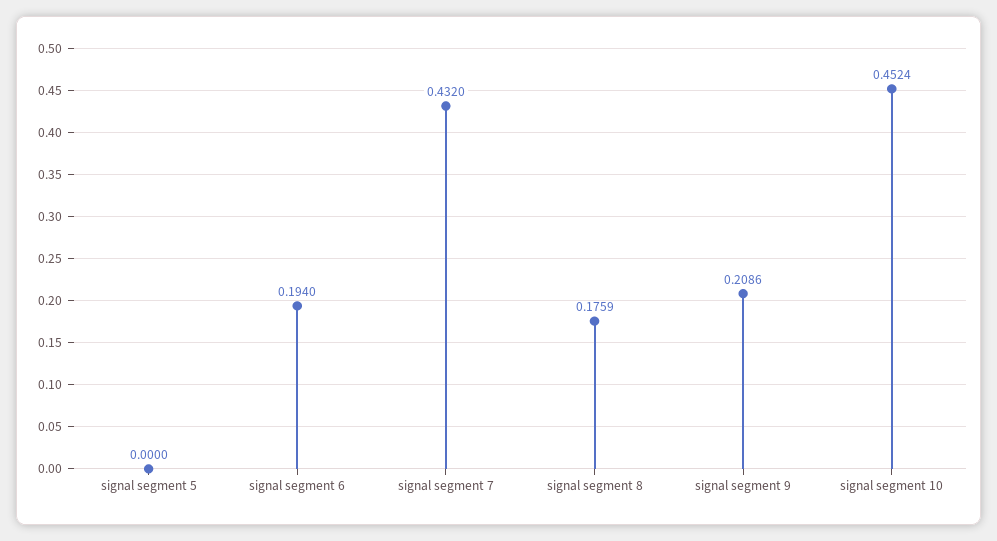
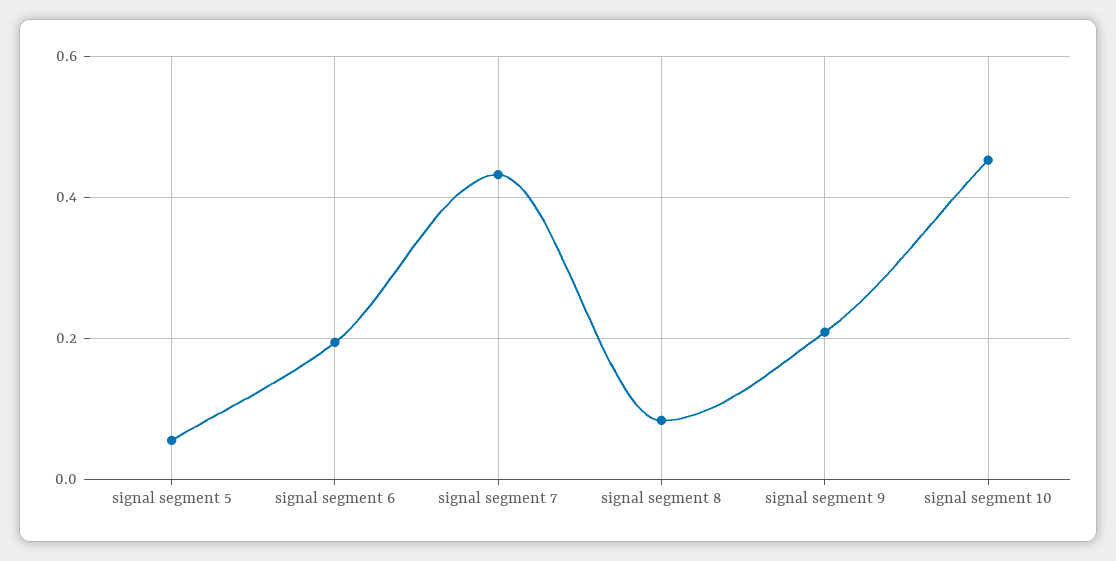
  {
-   "signal segment 5": 0,
+   "signal segment 5": 0.06,
    "signal segment 6": 0.194,
    "signal segment 7": 0.432,
-   "signal segment 8": 0.1759,
+   "signal segment 8": 0.08,
    "signal segment 9": 0.2086,
    "signal segment 10": 0.4524
  }

